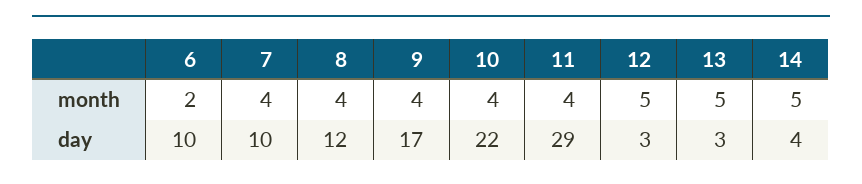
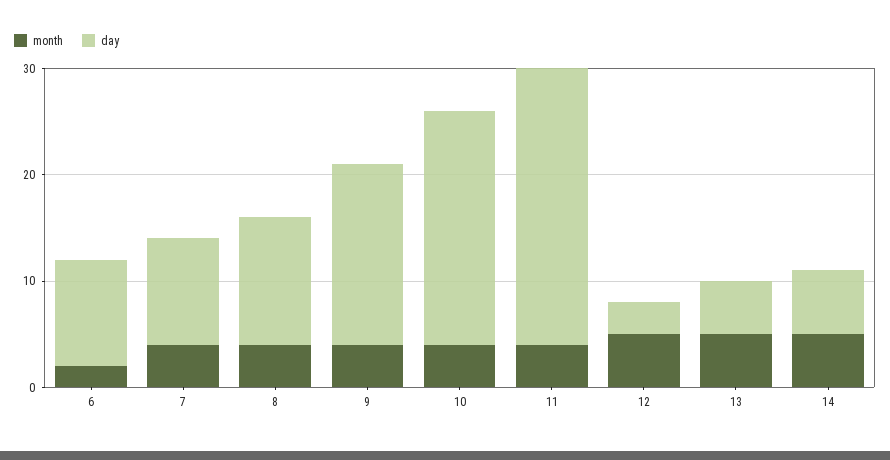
  {
    "month": {
      "6": 2,
      "7": 4,
      "8": 4,
      "9": 4,
      "10": 4,
      "11": 4,
      "12": 5,
      "13": 5,
      "14": 5
    },
    "day": {
      "6": 10,
      "7": 10,
      "8": 12,
      "9": 17,
      "10": 22,
-     "11": 29,
+     "11": 26,
      "12": 3,
-     "13": 3,
+     "13": 5,
-     "14": 4
+     "14": 6
    }
  }

